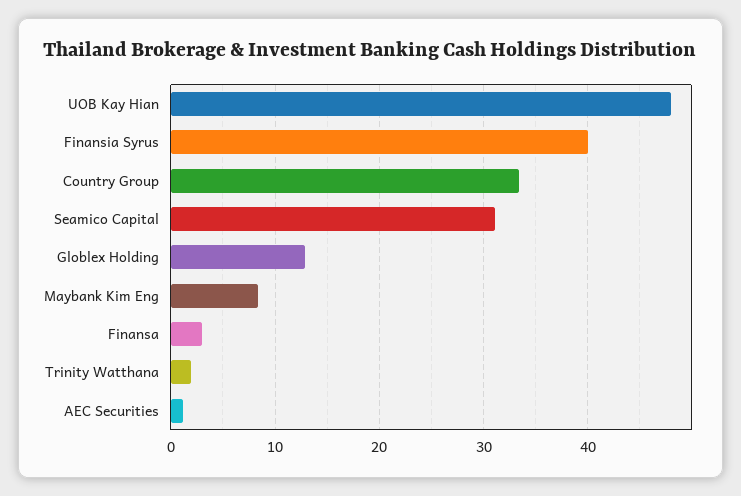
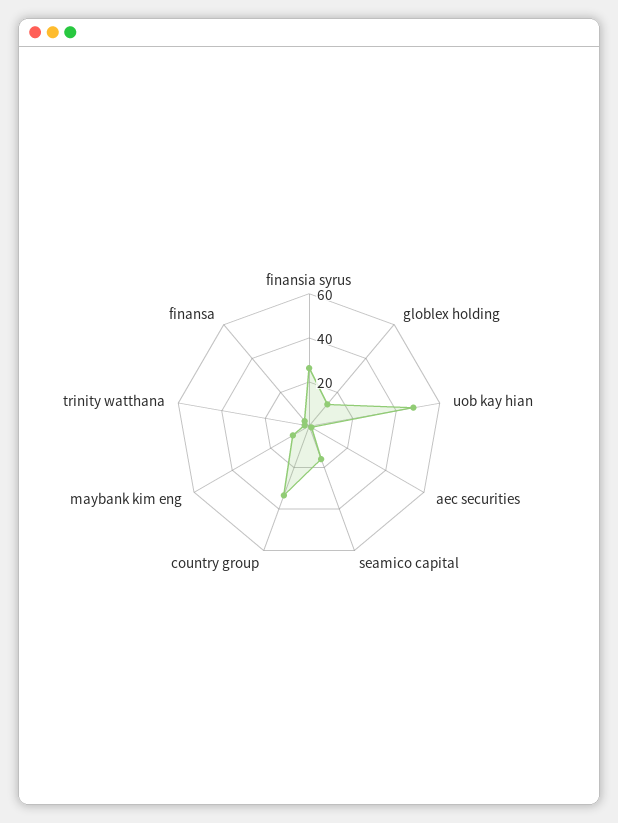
  {
    "UOB Kay Hian": 48,
-   "Finansia Syrus": 40,
+   "Finansia Syrus": 25,
    "Country Group": 33,
-   "Seamico Capital": 31,
+   "Seamico Capital": 15,
    "Globlex Holding": 13,
    "Maybank Kim Eng": 8,
    "Finansa": 3,
    "Trinity Watthana": 2,
    "AEC Securities": 1
  }

